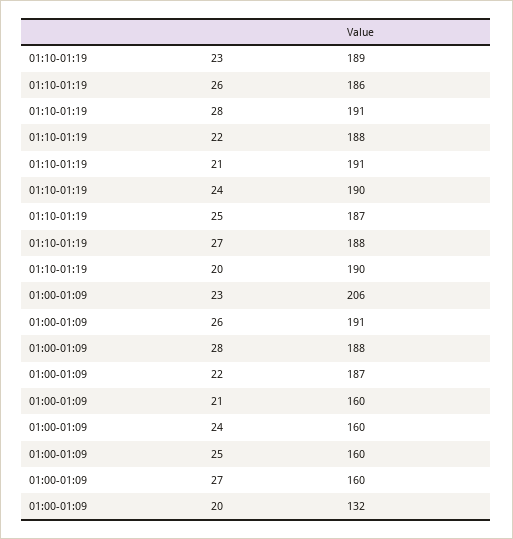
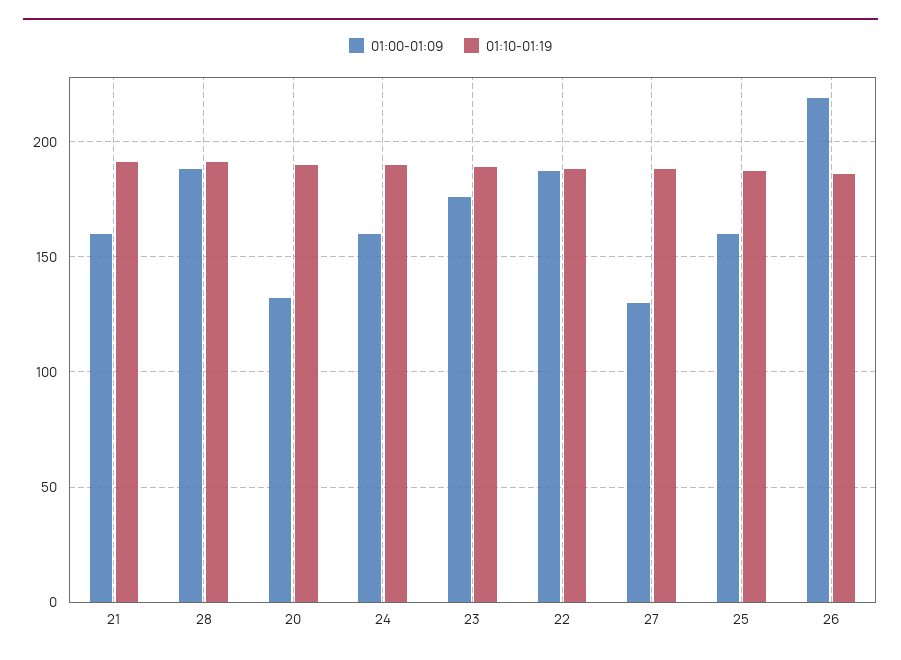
  {
    "01:10-01:19": {
      "23": 189,
      "26": 186,
      "28": 191,
      "22": 188,
      "21": 191,
      "24": 190,
      "25": 187,
      "27": 188,
      "20": 190
    },
    "01:00-01:09": {
-     "23": 206,
+     "23": 175,
-     "26": 191,
+     "26": 220,
      "28": 188,
      "22": 187,
      "21": 160,
      "24": 160,
      "25": 160,
-     "27": 160,
+     "27": 130,
      "20": 132
    }
  }

